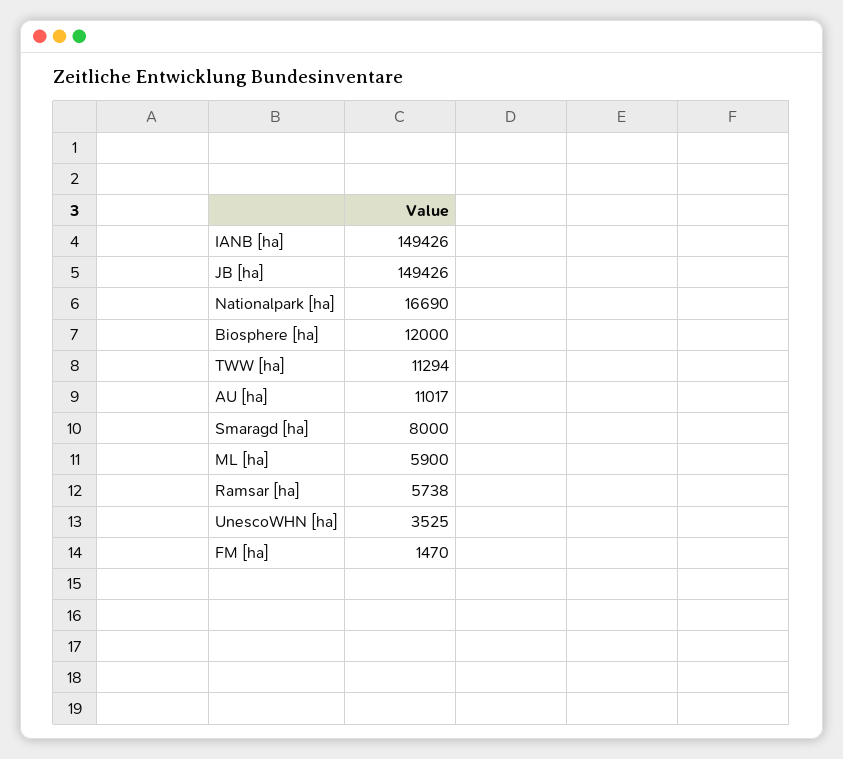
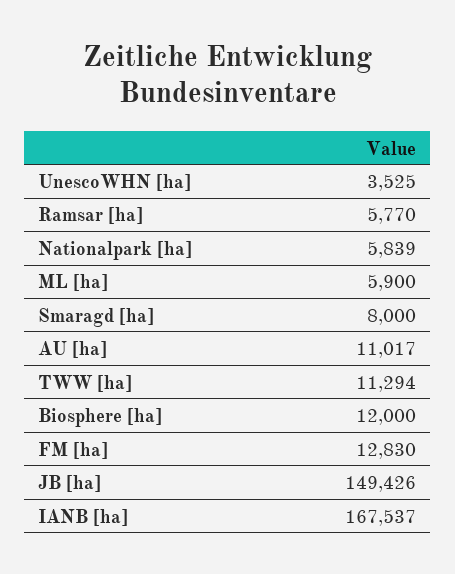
  {
-   "IANB [ha]": 149426,
+   "IANB [ha]": 167537,
    "JB [ha]": 149426,
-   "Nationalpark [ha]": 16690,
+   "Nationalpark [ha]": 5839,
    "Biosphere [ha]": 12000,
    "TWW [ha]": 11294,
    "AU [ha]": 11017,
    "Smaragd [ha]": 8000,
    "ML [ha]": 5900,
-   "Ramsar [ha]": 5738,
+   "Ramsar [ha]": 5770,
    "UnescoWHN [ha]": 3525,
-   "FM [ha]": 1470
+   "FM [ha]": 12830
  }

